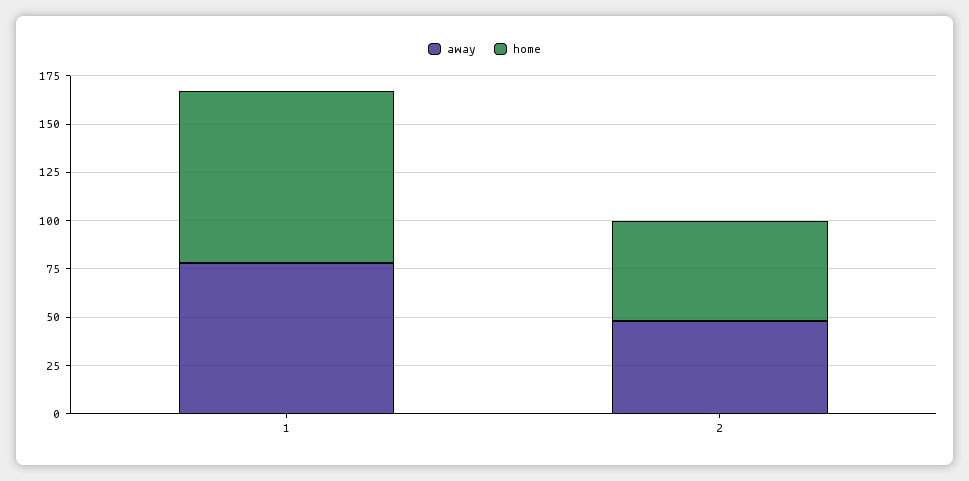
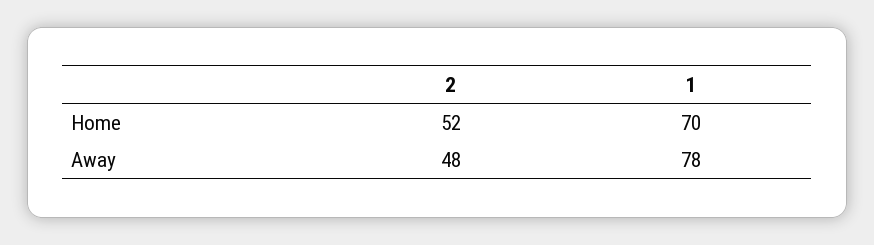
  {
    "away": {
      "1": 78,
      "2": 48
    },
    "home": {
-     "1": 90,
+     "1": 70,
      "2": 52
    }
  }

